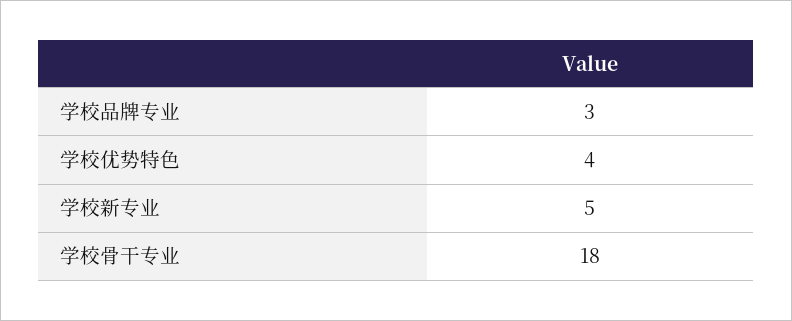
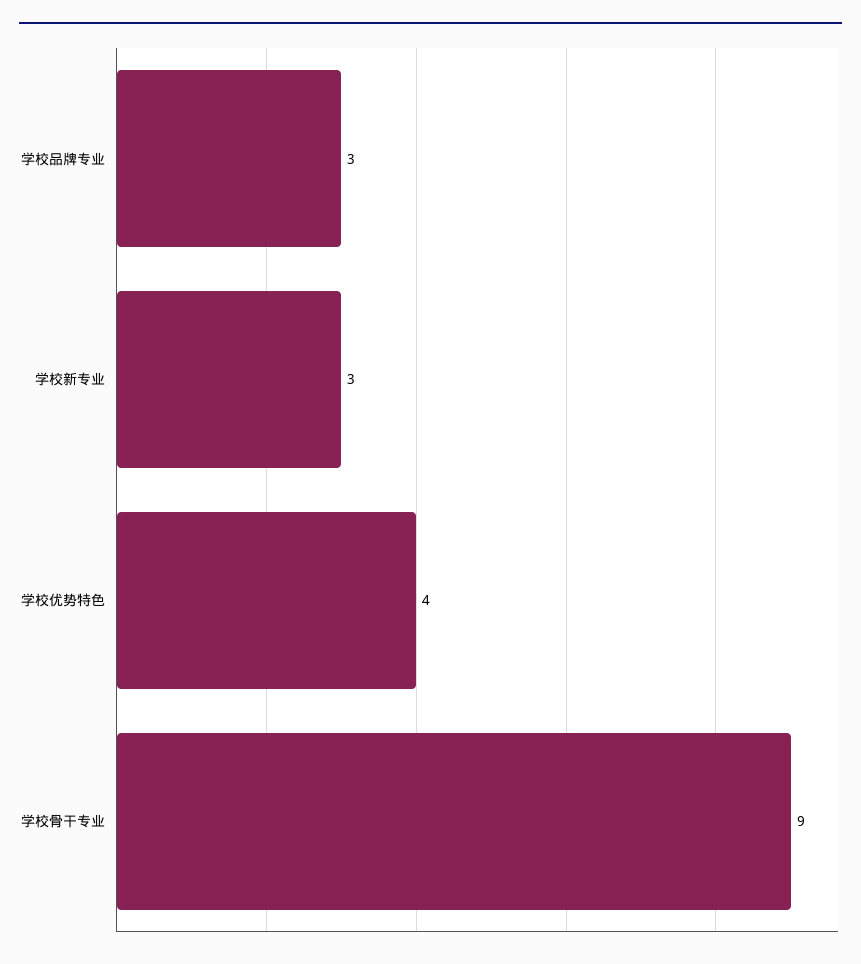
  {
    "学校品牌专业": 3,
    "学校优势特色": 4,
-   "学校新专业": 5,
+   "学校新专业": 3,
-   "学校骨干专业": 18
+   "学校骨干专业": 9
  }

